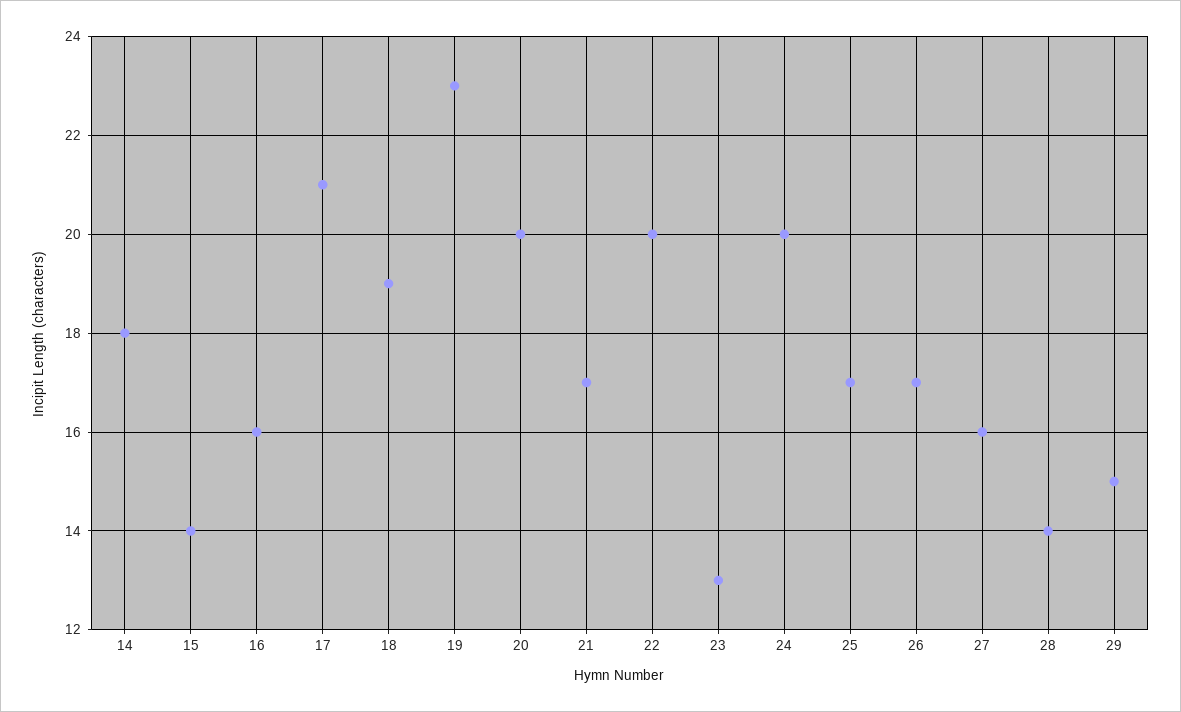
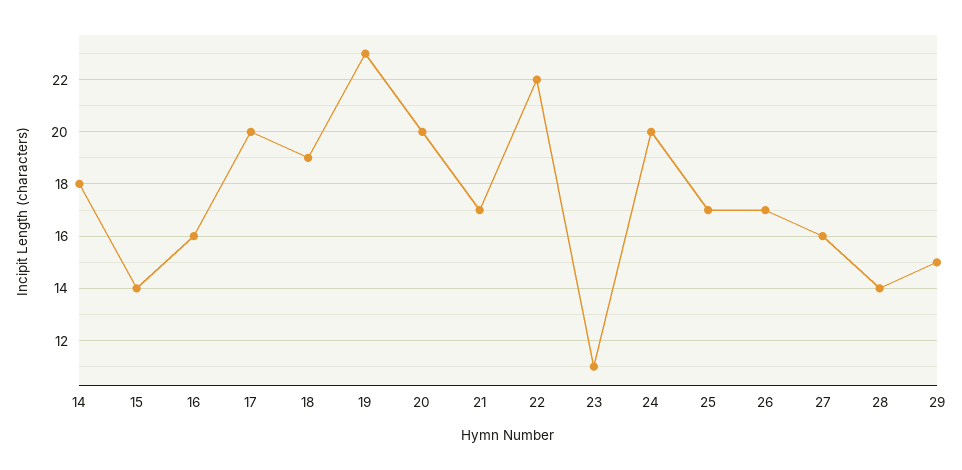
  {
    "14": 18,
    "15": 14,
    "16": 16,
-   "17": 21,
+   "17": 20,
    "18": 19,
    "19": 23,
    "20": 20,
    "21": 17,
-   "22": 20,
+   "22": 22,
-   "23": 13,
+   "23": 11,
    "24": 20,
    "25": 17,
    "26": 17,
    "27": 16,
    "28": 14,
    "29": 15
  }

